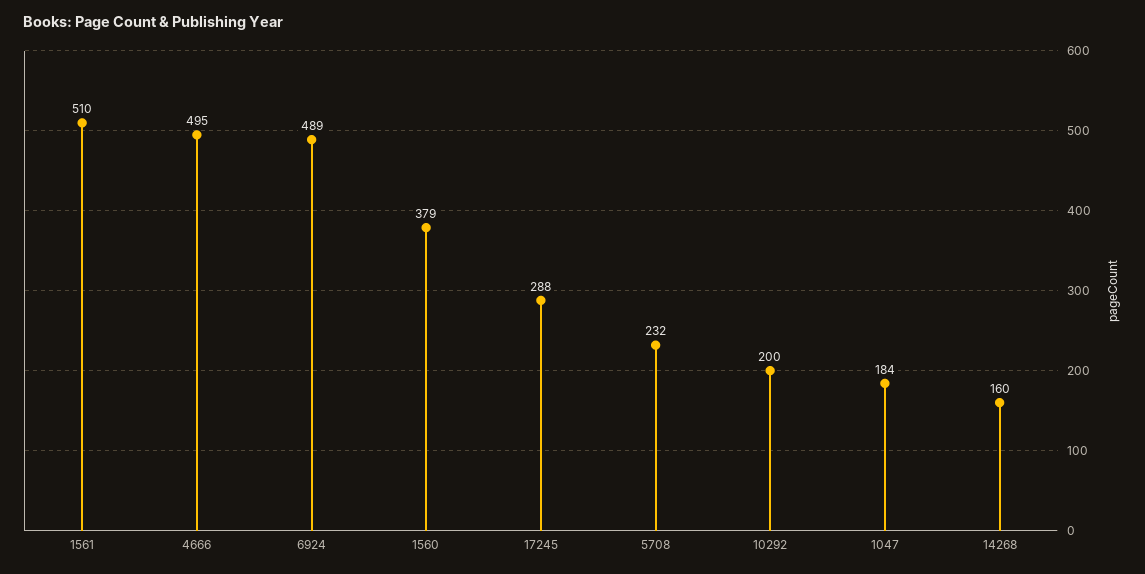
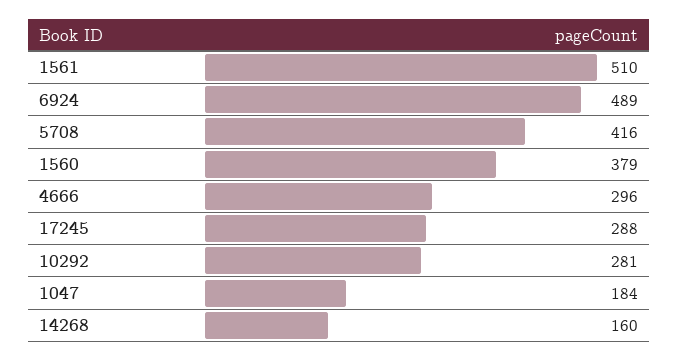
  {
    "1561": 510,
-   "4666": 495,
+   "4666": 296,
    "6924": 489,
    "1560": 379,
    "17245": 288,
-   "5708": 232,
+   "5708": 416,
-   "10292": 200,
+   "10292": 281,
    "1047": 184,
    "14268": 160
  }

